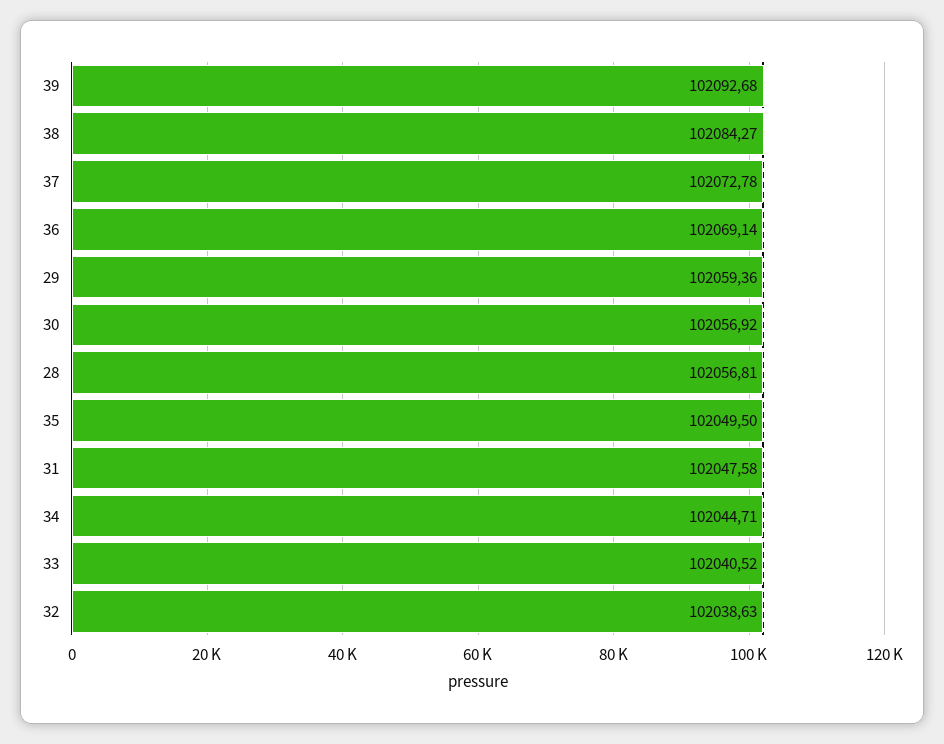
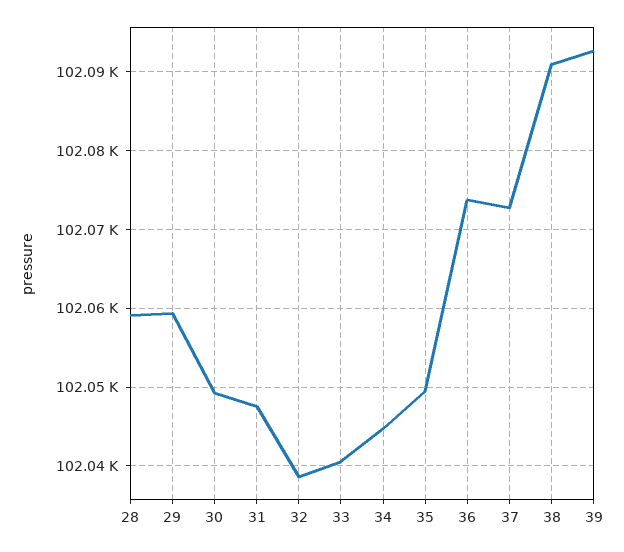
  {
    "39": 102092.68,
-   "38": 102084.27,
+   "38": 102091,
    "37": 102072.78,
-   "36": 102069.14,
+   "36": 102074,
    "29": 102059.36,
-   "30": 102056.92,
+   "30": 102049,
-   "28": 102056.81,
+   "28": 102059,
    "35": 102049.5,
    "31": 102047.58,
    "34": 102044.71,
    "33": 102040.52,
    "32": 102038.63
  }

